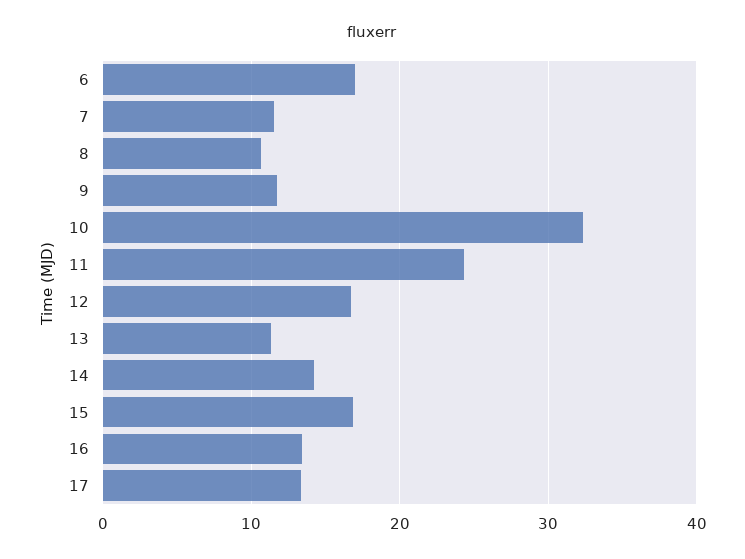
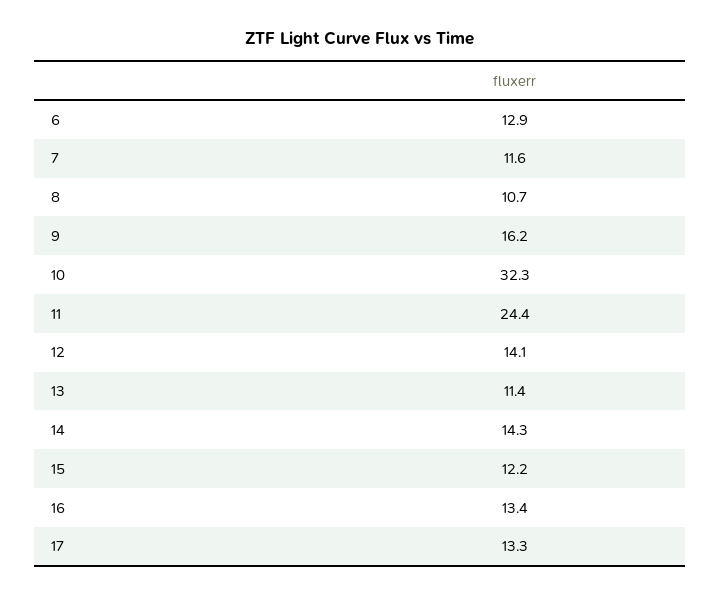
  {
-   "6": 17,
+   "6": 12.9,
    "7": 11.6,
    "8": 10.7,
-   "9": 12,
+   "9": 16.2,
    "10": 32.3,
    "11": 24.4,
-   "12": 17,
+   "12": 14.1,
    "13": 11.4,
    "14": 14.3,
-   "15": 17,
+   "15": 12.2,
    "16": 13.4,
    "17": 13.3
  }

